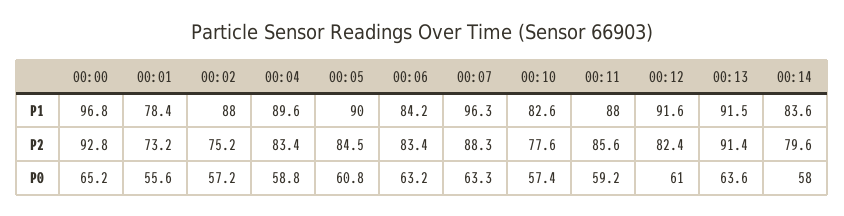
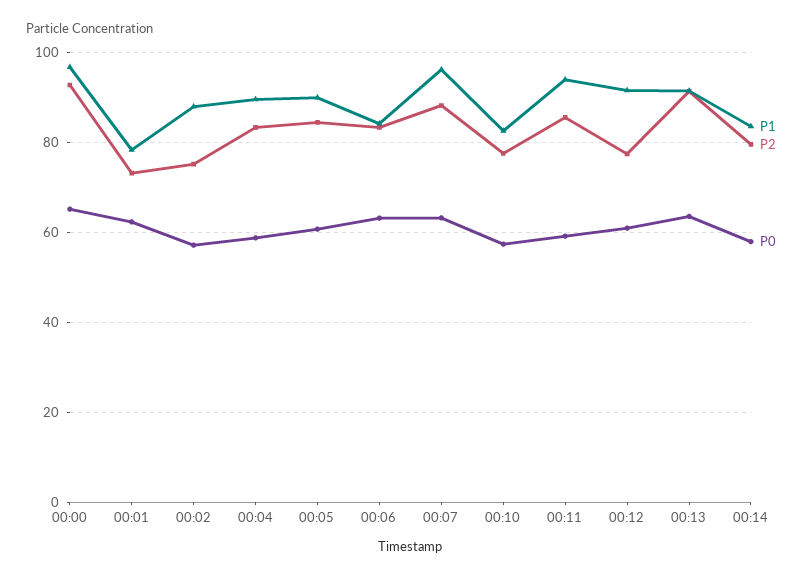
  {
    "P1": {
      "00:00": 96.8,
      "00:01": 78.4,
      "00:02": 88,
      "00:04": 89.6,
      "00:05": 90,
      "00:06": 84.2,
      "00:07": 96.3,
      "00:10": 82.6,
-     "00:11": 88,
+     "00:11": 94,
      "00:12": 91.6,
      "00:13": 91.5,
      "00:14": 83.6
    },
    "P2": {
      "00:00": 92.8,
      "00:01": 73.2,
      "00:02": 75.2,
      "00:04": 83.4,
      "00:05": 84.5,
      "00:06": 83.4,
      "00:07": 88.3,
      "00:10": 77.6,
      "00:11": 85.6,
-     "00:12": 82.4,
+     "00:12": 78,
      "00:13": 91.4,
      "00:14": 79.6
    },
    "P0": {
      "00:00": 65.2,
-     "00:01": 55.6,
+     "00:01": 62,
      "00:02": 57.2,
      "00:04": 58.8,
      "00:05": 60.8,
      "00:06": 63.2,
      "00:07": 63.3,
      "00:10": 57.4,
      "00:11": 59.2,
      "00:12": 61,
      "00:13": 63.6,
      "00:14": 58
    }
  }

